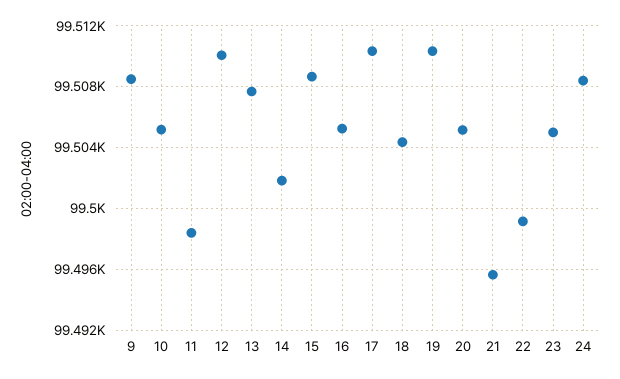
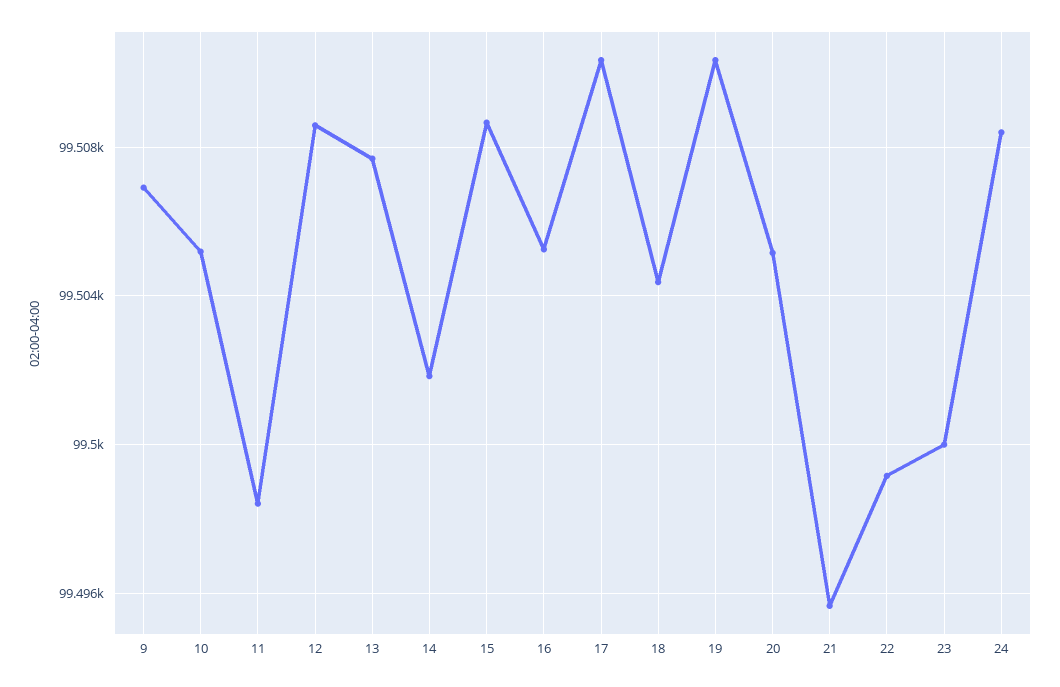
  {
-   "9": 99508.5,
+   "9": 99507,
    "10": 99505,
    "11": 99498.5,
-   "12": 99510,
+   "12": 99508.5,
    "13": 99507.5,
    "14": 99502,
    "15": 99508.5,
    "16": 99505.5,
    "17": 99510.5,
    "18": 99504.5,
    "19": 99510.5,
    "20": 99505,
    "21": 99495.5,
    "22": 99499,
-   "23": 99505,
+   "23": 99500,
    "24": 99508.5
  }

